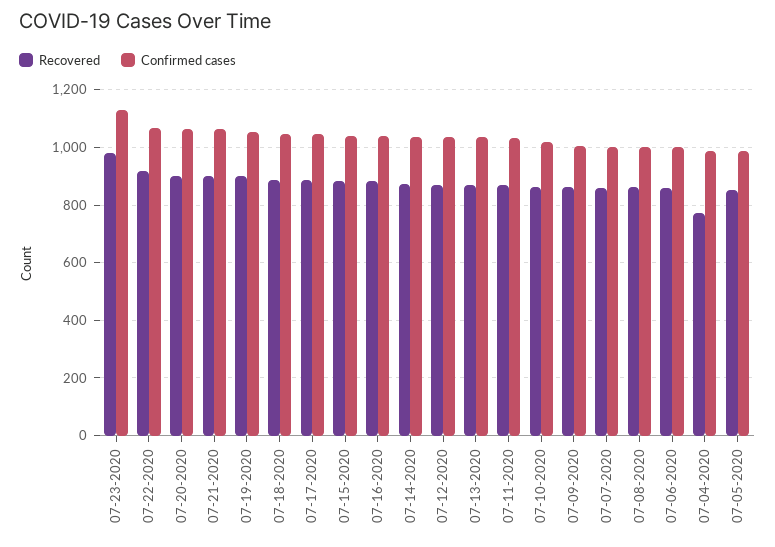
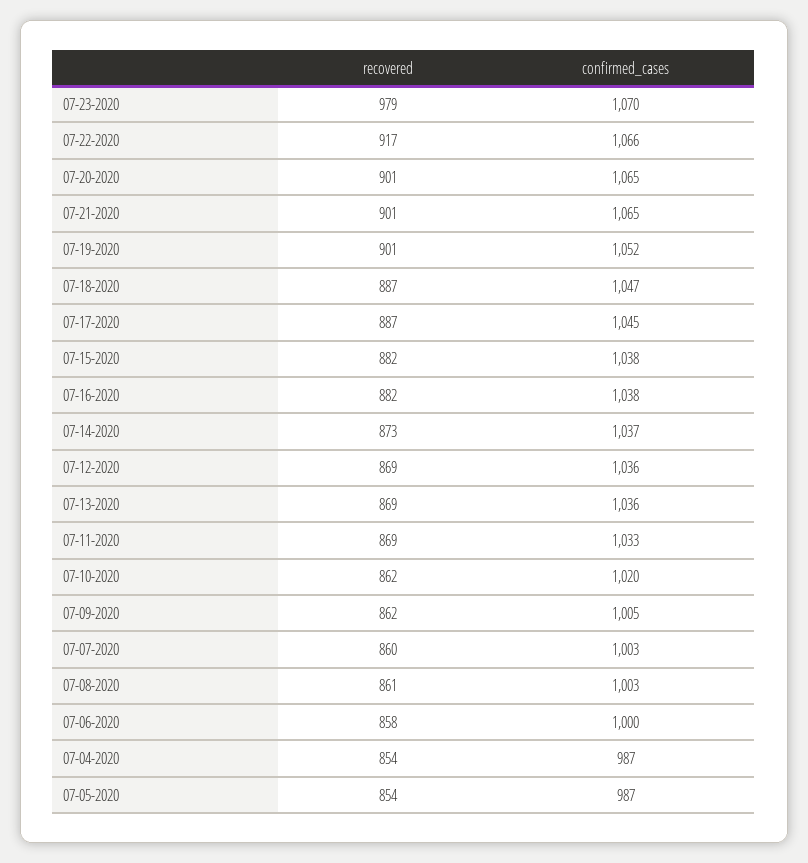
  {
    "Recovered": {
      "07-23-2020": 979,
      "07-22-2020": 917,
      "07-20-2020": 901,
      "07-21-2020": 901,
      "07-19-2020": 901,
      "07-18-2020": 887,
      "07-17-2020": 887,
      "07-15-2020": 882,
      "07-16-2020": 882,
      "07-14-2020": 873,
      "07-12-2020": 869,
      "07-13-2020": 869,
      "07-11-2020": 869,
      "07-10-2020": 862,
      "07-09-2020": 862,
      "07-07-2020": 860,
      "07-08-2020": 861,
      "07-06-2020": 858,
-     "07-04-2020": 775,
+     "07-04-2020": 854,
      "07-05-2020": 854
    },
    "Confirmed cases": {
-     "07-23-2020": 1125,
+     "07-23-2020": 1070,
      "07-22-2020": 1066,
      "07-20-2020": 1065,
      "07-21-2020": 1065,
      "07-19-2020": 1052,
      "07-18-2020": 1047,
      "07-17-2020": 1045,
      "07-15-2020": 1038,
      "07-16-2020": 1038,
      "07-14-2020": 1037,
      "07-12-2020": 1036,
      "07-13-2020": 1036,
      "07-11-2020": 1033,
      "07-10-2020": 1020,
      "07-09-2020": 1005,
      "07-07-2020": 1003,
      "07-08-2020": 1003,
      "07-06-2020": 1000,
      "07-04-2020": 987,
      "07-05-2020": 987
    }
  }

